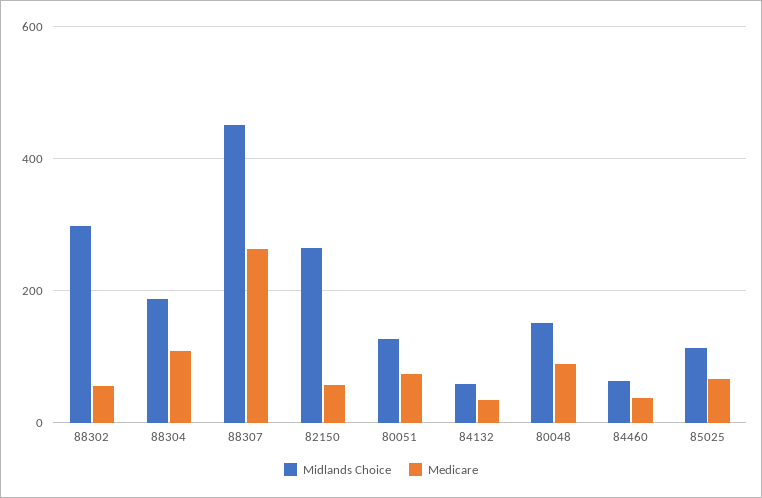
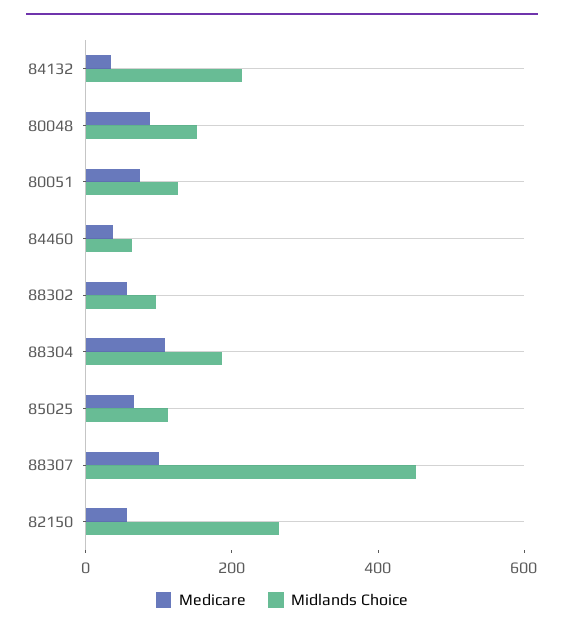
  {
    "Midlands Choice": {
-     "88302": 300,
+     "88302": 100,
      "88304": 180,
      "88307": 460,
      "82150": 260,
      "80051": 120,
-     "84132": 60,
+     "84132": 200,
      "80048": 160,
      "84460": 60,
      "85025": 120
    },
    "Medicare": {
      "88302": 60,
      "88304": 100,
-     "88307": 260,
+     "88307": 100,
      "82150": 60,
      "80051": 80,
      "84132": 40,
      "80048": 80,
      "84460": 40,
      "85025": 60
    }
  }

